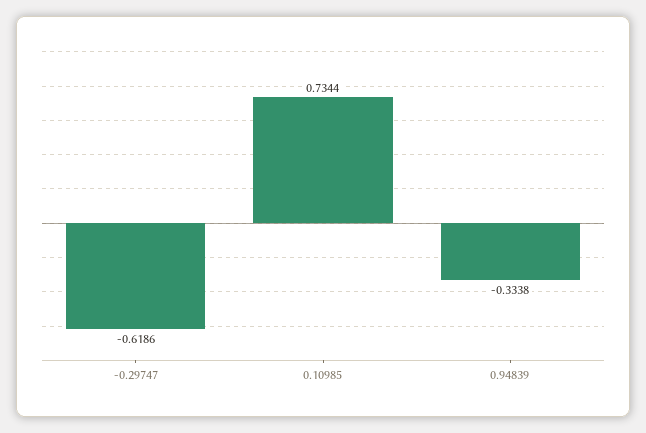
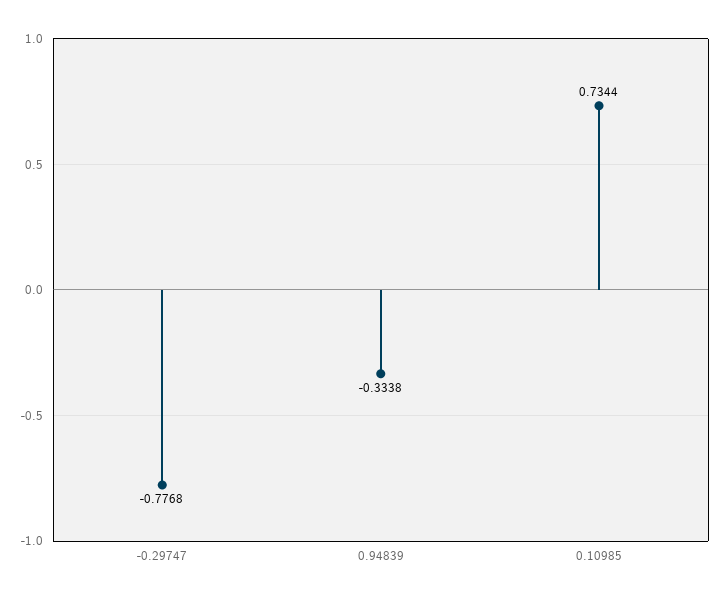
  {
-   "-0.29747": -0.6186,
+   "-0.29747": -0.7768,
    "0.10985": 0.7344,
    "0.94839": -0.3338
  }

